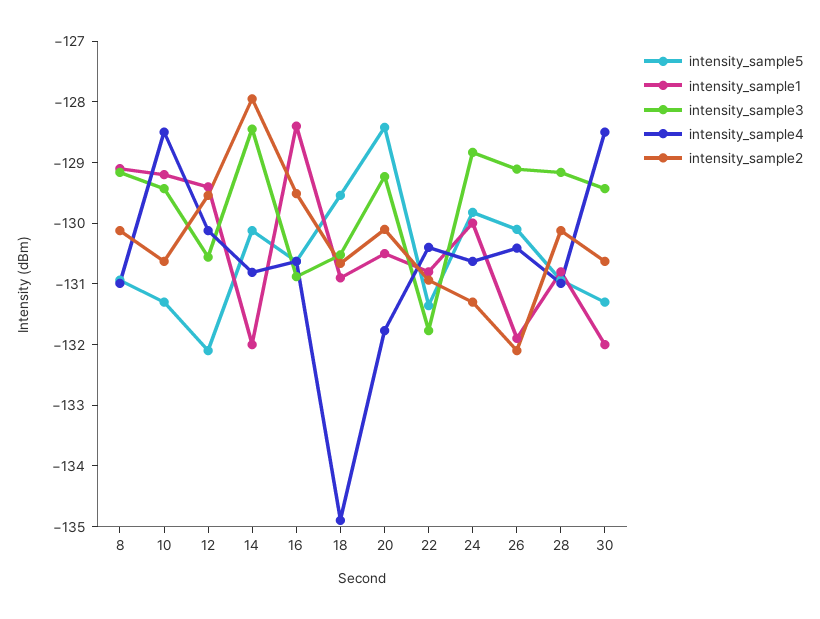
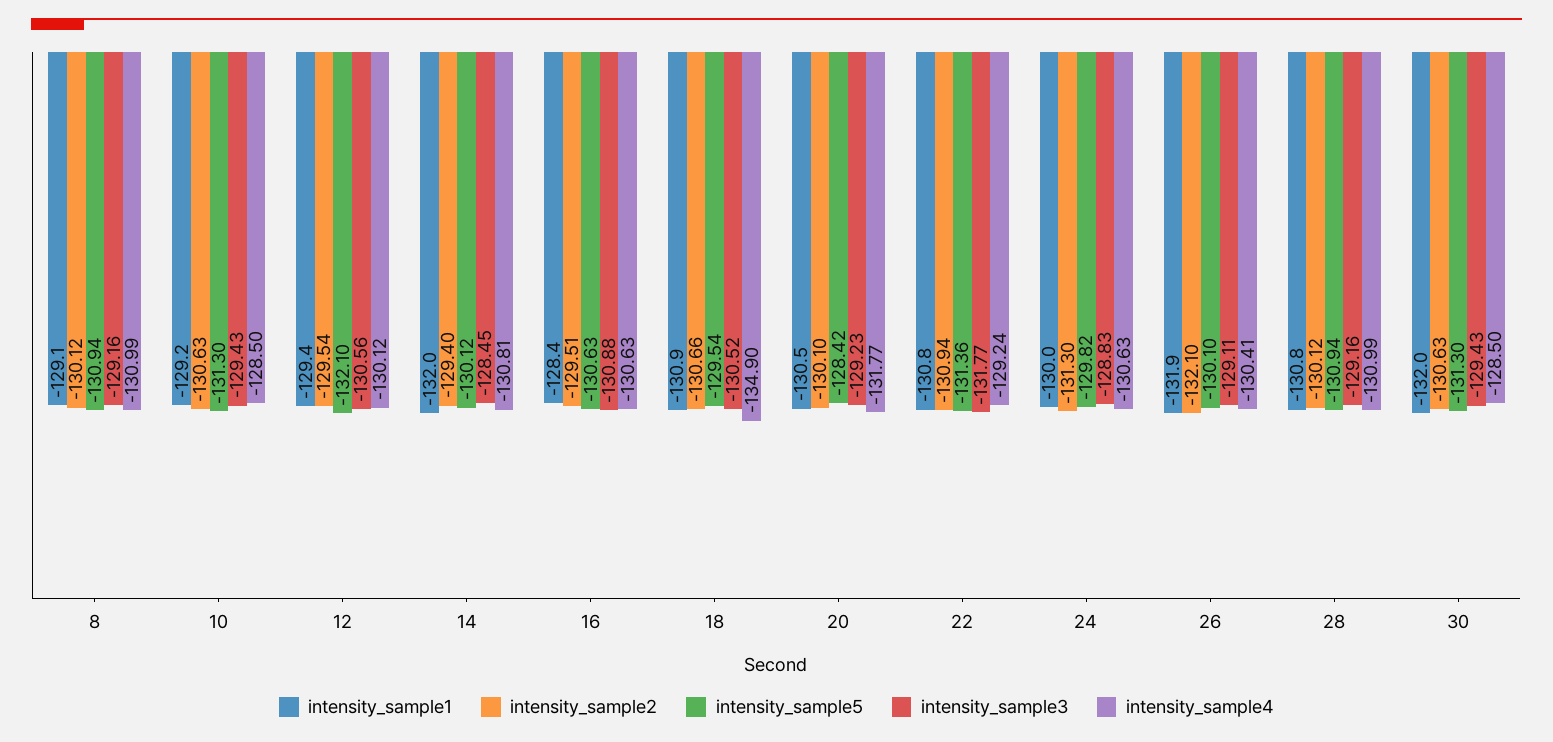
  {
    "intensity_sample5": {
      "8": -130.94,
      "10": -131.3,
      "12": -132.1,
      "14": -130.12,
      "16": -130.63,
      "18": -129.54,
      "20": -128.42,
      "22": -131.36,
      "24": -129.82,
      "26": -130.1,
      "28": -130.94,
      "30": -131.3
    },
    "intensity_sample1": {
      "8": -129.1,
      "10": -129.2,
      "12": -129.4,
      "14": -132,
      "16": -128.4,
      "18": -130.9,
      "20": -130.5,
      "22": -130.8,
      "24": -130,
      "26": -131.9,
      "28": -130.8,
      "30": -132
    },
    "intensity_sample3": {
      "8": -129.16,
      "10": -129.43,
      "12": -130.56,
      "14": -128.45,
      "16": -130.88,
      "18": -130.52,
      "20": -129.23,
      "22": -131.77,
      "24": -128.83,
      "26": -129.11,
      "28": -129.16,
      "30": -129.43
    },
    "intensity_sample4": {
      "8": -130.99,
      "10": -128.5,
      "12": -130.12,
      "14": -130.81,
      "16": -130.63,
      "18": -134.9,
      "20": -131.77,
-     "22": -130.4,
+     "22": -129.24,
      "24": -130.63,
      "26": -130.41,
      "28": -130.99,
      "30": -128.5
    },
    "intensity_sample2": {
      "8": -130.12,
      "10": -130.63,
      "12": -129.54,
-     "14": -128,
+     "14": -129.4,
      "16": -129.51,
      "18": -130.66,
      "20": -130.1,
      "22": -130.94,
      "24": -131.3,
      "26": -132.1,
      "28": -130.12,
      "30": -130.63
    }
  }

